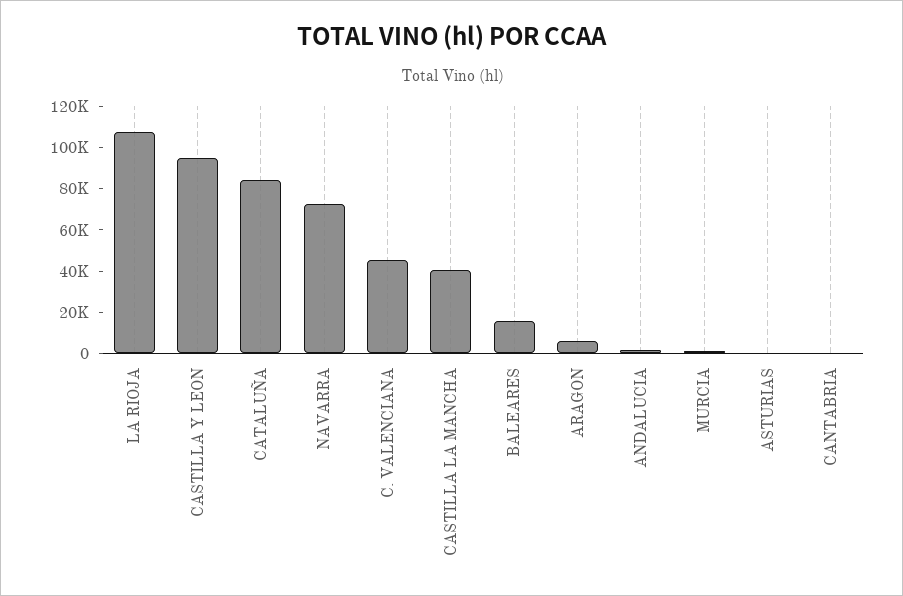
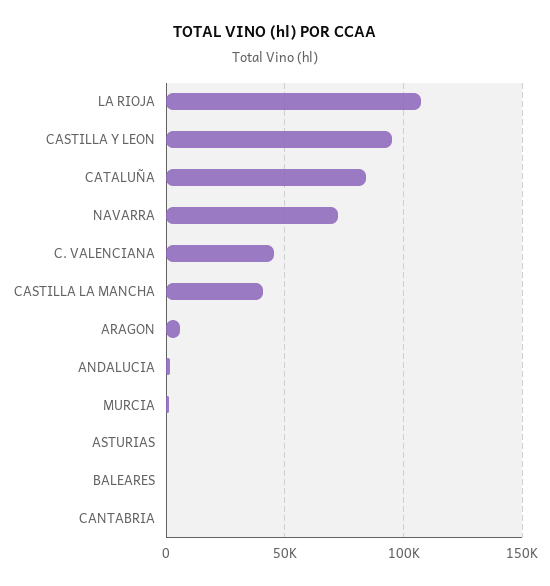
  {
    "LA RIOJA": 110000,
    "CASTILLA Y LEON": 95000,
    "CATALUÑA": 85000,
    "NAVARRA": 70000,
    "C. VALENCIANA": 45000,
    "CASTILLA LA MANCHA": 40000,
-   "BALEARES": 15000,
+   "BALEARES": 0,
    "ARAGON": 5000,
    "ANDALUCIA": 0,
    "MURCIA": 0,
    "ASTURIAS": 0,
    "CANTABRIA": 0
  }

